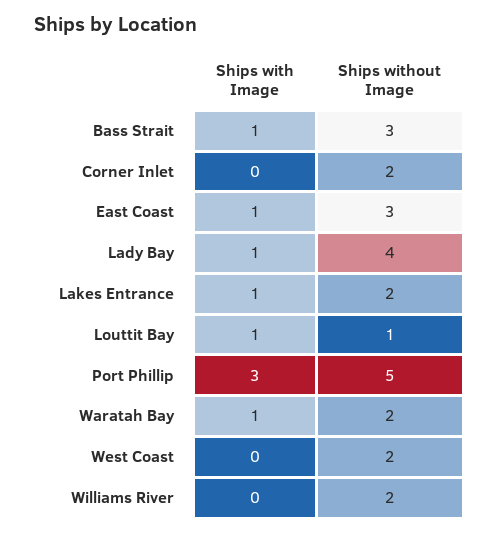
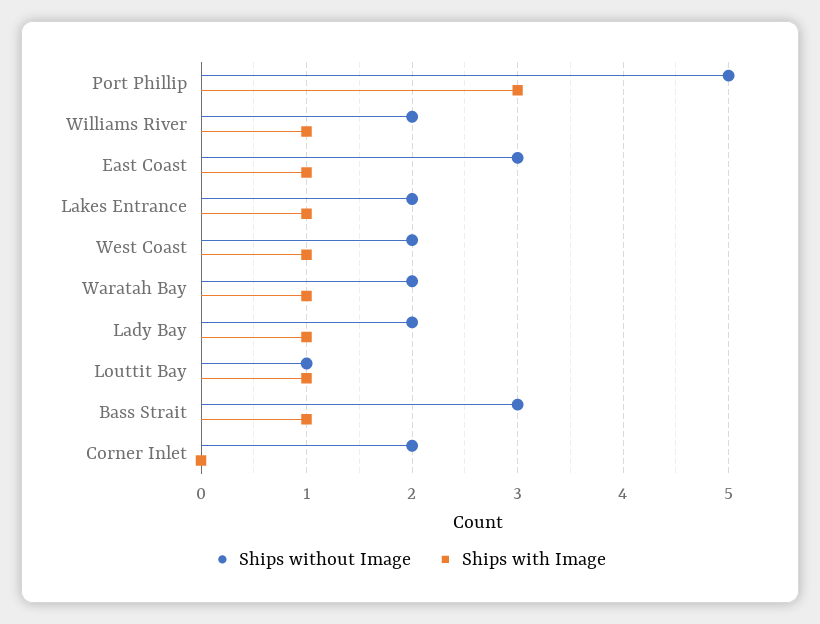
  {
    "Ships with Image": {
      "Bass Strait": 1,
      "Corner Inlet": 0,
      "East Coast": 1,
      "Lady Bay": 1,
      "Lakes Entrance": 1,
      "Louttit Bay": 1,
      "Port Phillip": 3,
      "Waratah Bay": 1,
-     "West Coast": 0,
+     "West Coast": 1,
-     "Williams River": 0
+     "Williams River": 1
    },
    "Ships without Image": {
      "Bass Strait": 3,
      "Corner Inlet": 2,
      "East Coast": 3,
-     "Lady Bay": 4,
+     "Lady Bay": 2,
      "Lakes Entrance": 2,
      "Louttit Bay": 1,
      "Port Phillip": 5,
      "Waratah Bay": 2,
      "West Coast": 2,
      "Williams River": 2
    }
  }

